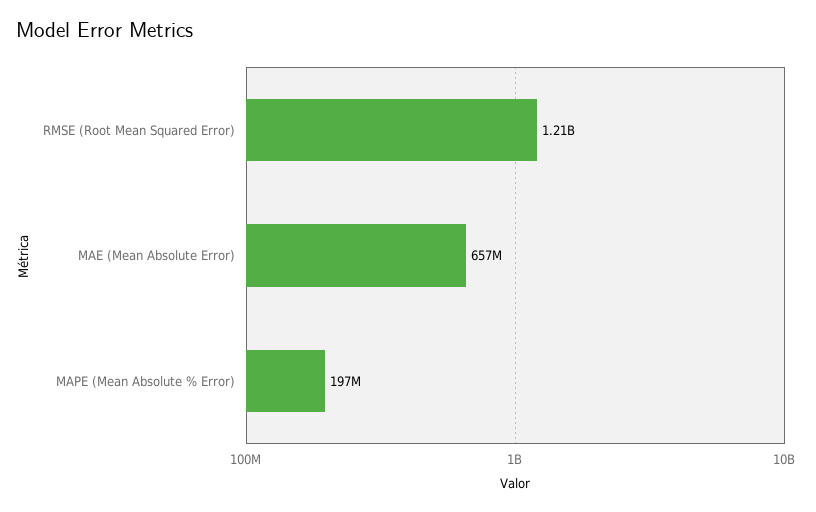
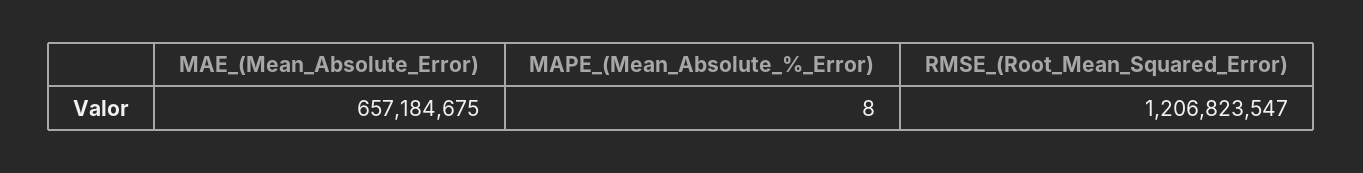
  {
    "RMSE (Root Mean Squared Error)": 1206823547,
    "MAE (Mean Absolute Error)": 657184675,
-   "MAPE (Mean Absolute % Error)": 197000000
+   "MAPE (Mean Absolute % Error)": 8
  }

